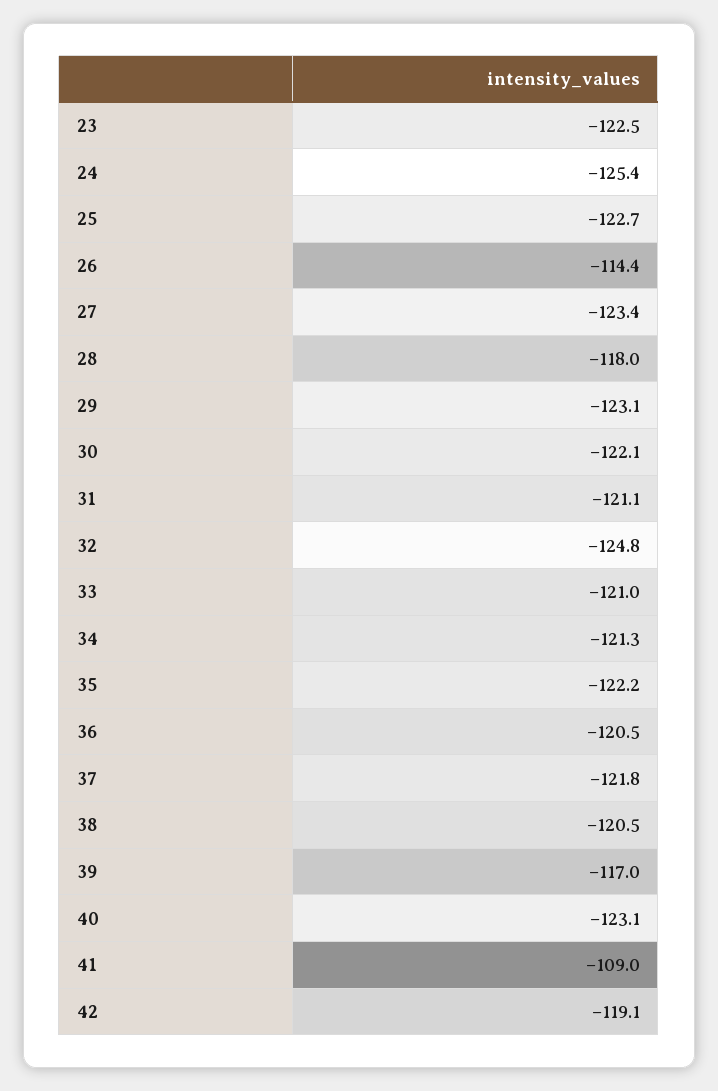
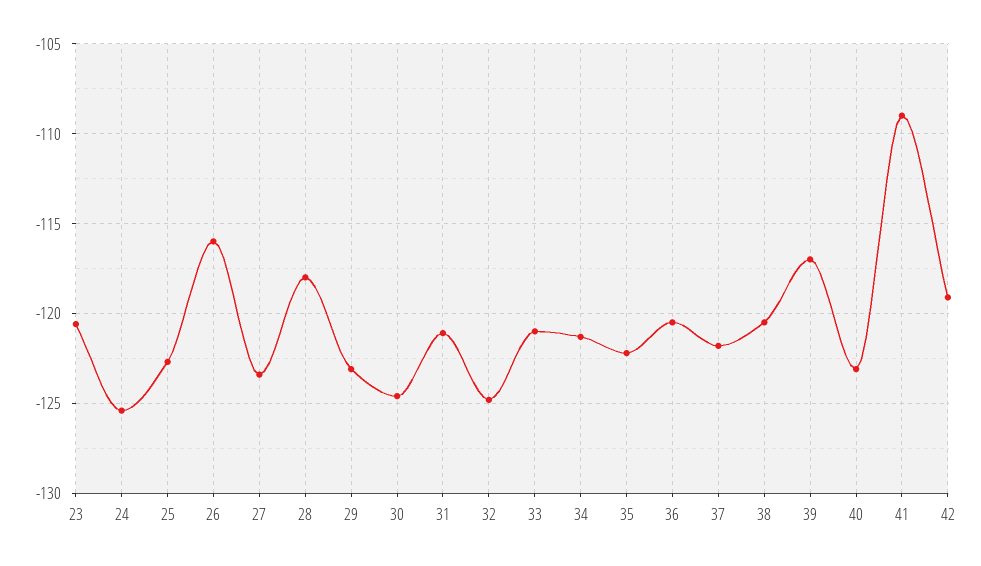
  {
-   "23": -122.5,
+   "23": -120.5,
    "24": -125.4,
    "25": -122.7,
-   "26": -114.4,
+   "26": -116,
    "27": -123.4,
    "28": -118,
    "29": -123.1,
-   "30": -122.1,
+   "30": -124.5,
    "31": -121.1,
    "32": -124.8,
    "33": -121,
    "34": -121.3,
    "35": -122.2,
    "36": -120.5,
    "37": -121.8,
    "38": -120.5,
    "39": -117,
    "40": -123.1,
    "41": -109,
    "42": -119.1
  }

